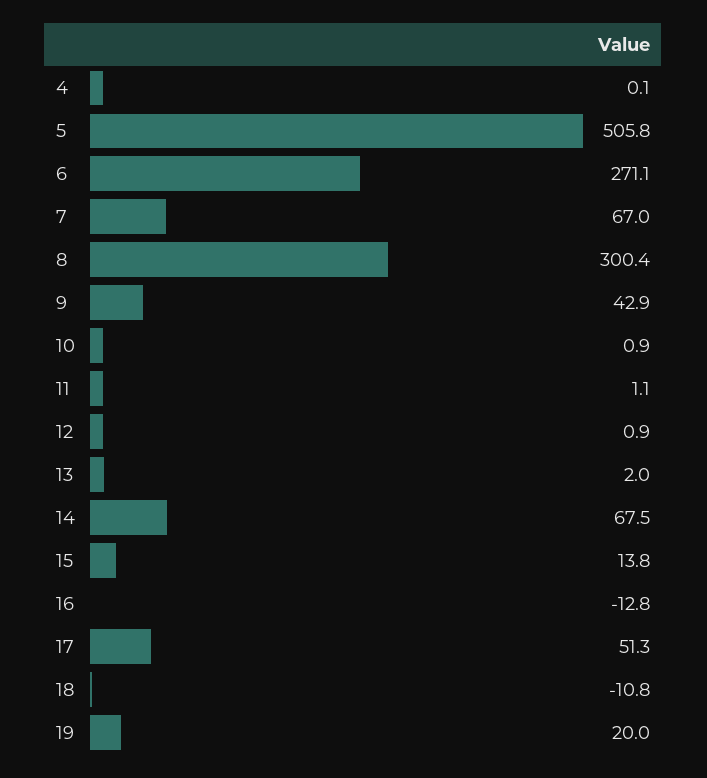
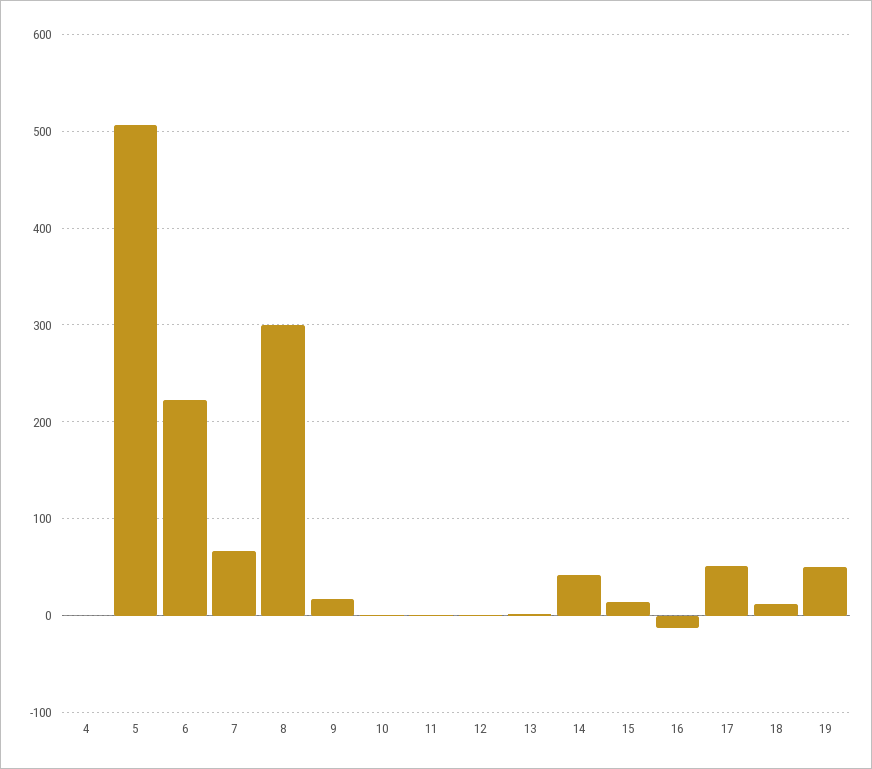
  {
    "4": 0.1,
    "5": 505.8,
-   "6": 271.1,
+   "6": 220,
    "7": 67,
    "8": 300.4,
-   "9": 42.9,
+   "9": 20,
    "10": 0.9,
    "11": 1.1,
    "12": 0.9,
    "13": 2,
-   "14": 67.5,
+   "14": 40,
    "15": 13.8,
    "16": -12.8,
    "17": 51.3,
-   "18": -10.8,
+   "18": 10,
-   "19": 20
+   "19": 50
  }

